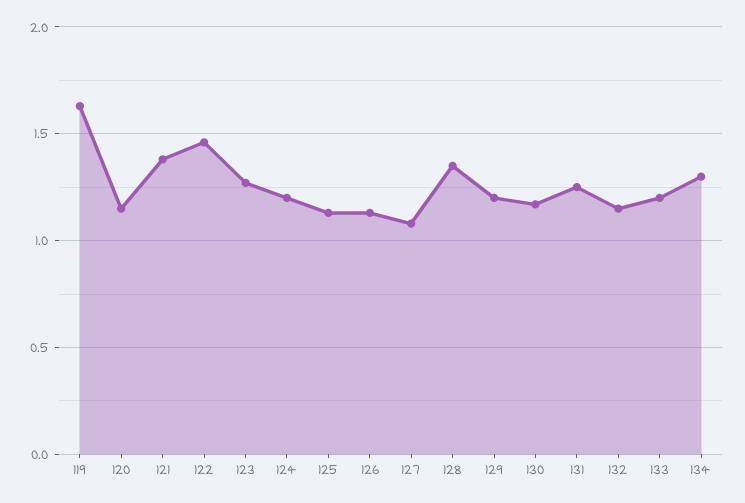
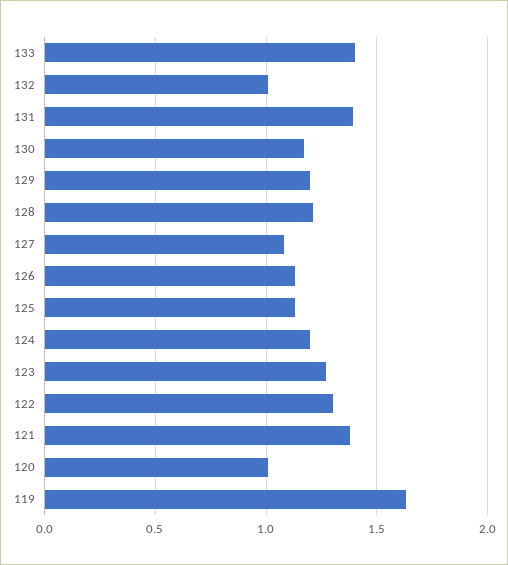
  {
    "119": 1.65,
-   "120": 1.15,
+   "120": 1,
    "121": 1.4,
-   "122": 1.45,
+   "122": 1.3,
    "123": 1.25,
    "124": 1.2,
    "125": 1.15,
    "126": 1.15,
    "127": 1.1,
-   "128": 1.35,
+   "128": 1.2,
    "129": 1.2,
    "130": 1.15,
-   "131": 1.25,
+   "131": 1.4,
-   "132": 1.15,
+   "132": 1,
-   "133": 1.2,
+   "133": 1.4
-   "134": 1.3
  }

